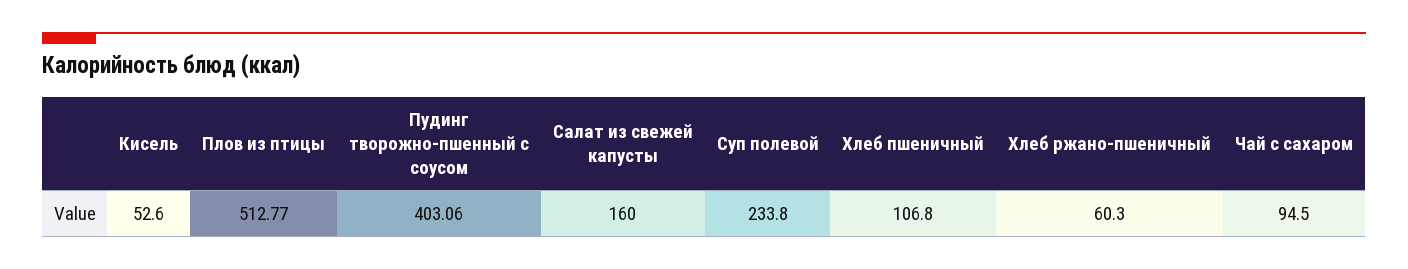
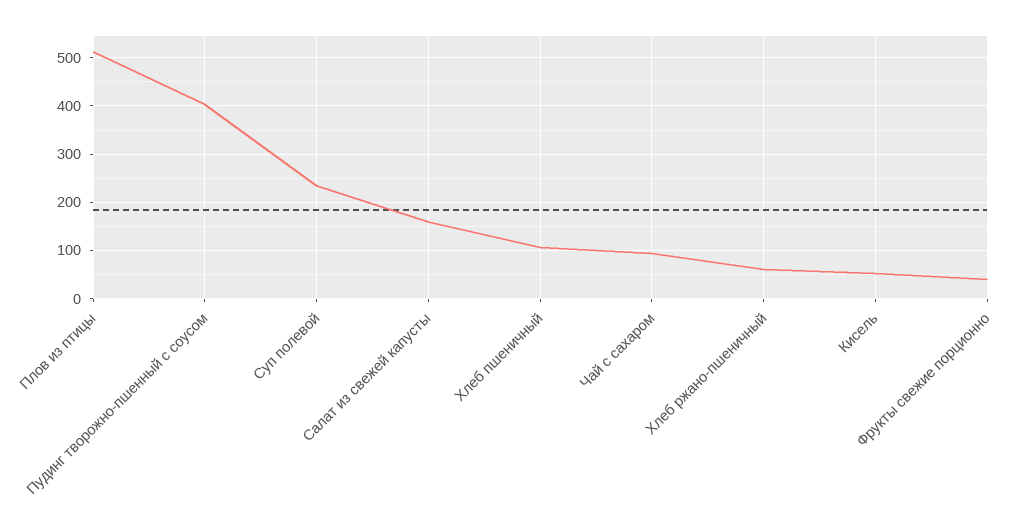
  {
    "Кисель": 52.6,
    "Плов из птицы": 512.77,
    "Пудинг творожно-пшенный с соусом": 403.06,
    "Салат из свежей капусты": 160,
    "Суп полевой": 233.8,
    "Хлеб пшеничный": 106.8,
    "Хлеб ржано-пшеничный": 60.3,
-   "Чай с сахаром": 94.5
+   "Чай с сахаром": 94.5,
+   "Фрукты свежие порционно": 40
  }

